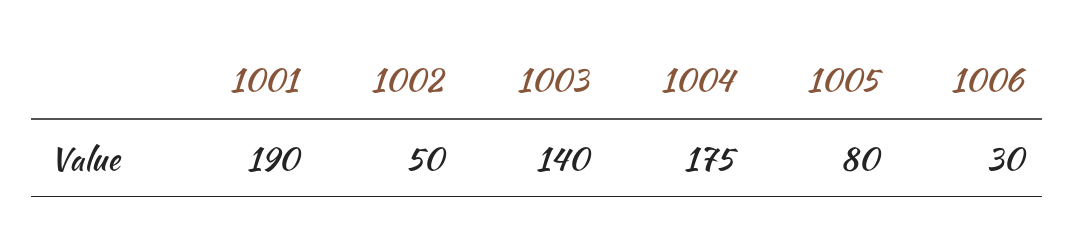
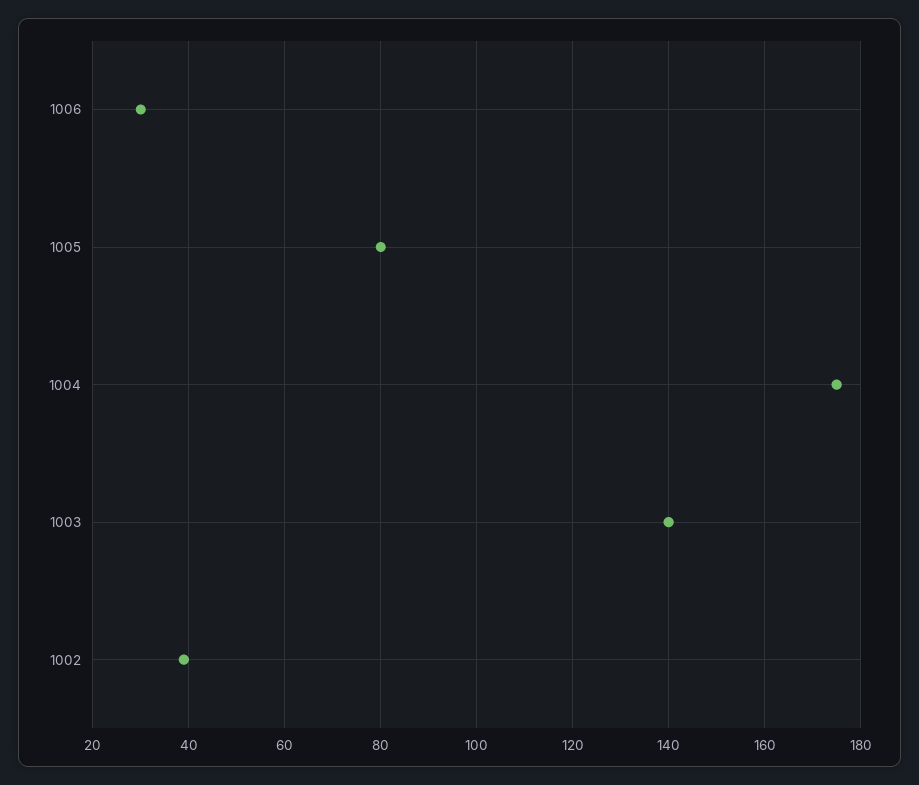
  {
-   "1001": 190,
-   "1002": 50,
+   "1002": 40,
    "1003": 140,
    "1004": 175,
    "1005": 80,
    "1006": 30
  }

